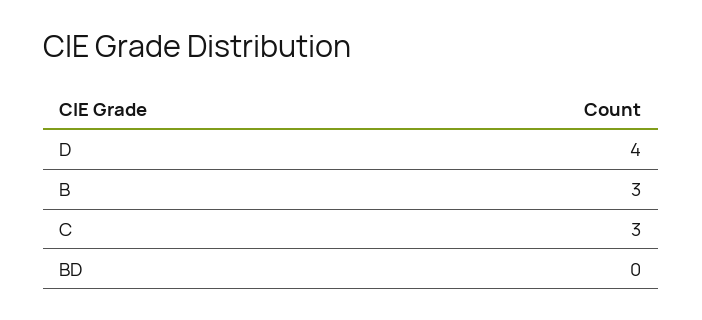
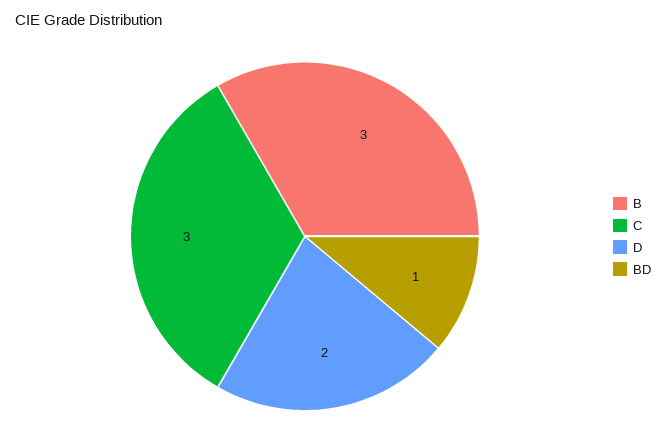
  {
-   "D": 4,
+   "D": 2,
    "B": 3,
    "C": 3,
-   "BD": 0
+   "BD": 1
  }

